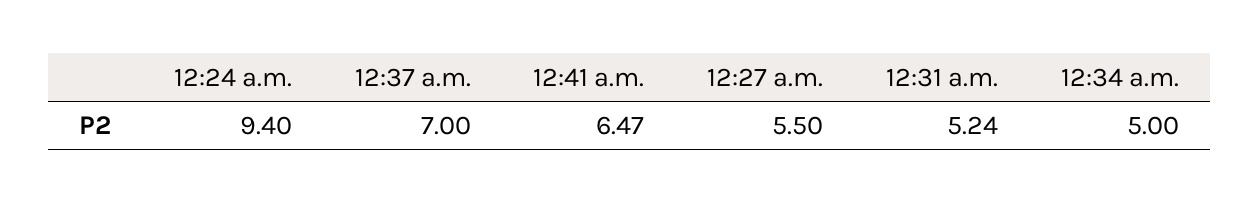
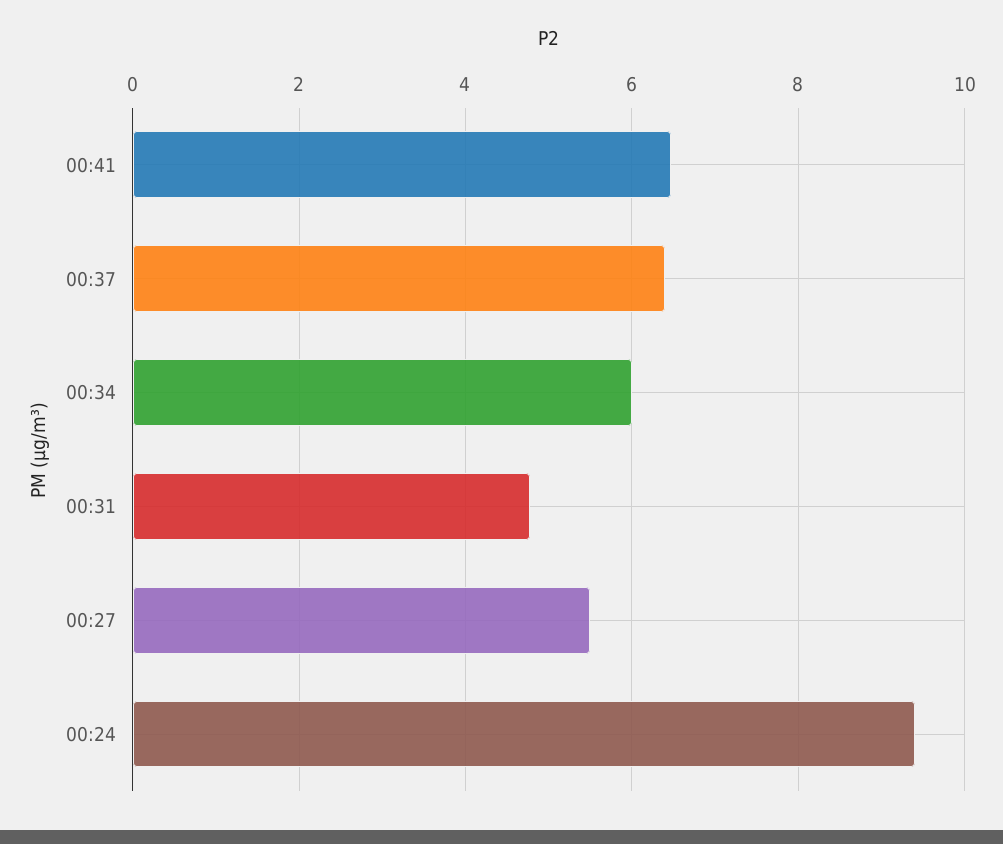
  {
    "12:24 a.m.": 9.4,
-   "12:37 a.m.": 7,
+   "12:37 a.m.": 6.4,
    "12:41 a.m.": 6.47,
    "12:27 a.m.": 5.5,
-   "12:31 a.m.": 5.24,
+   "12:31 a.m.": 4.8,
-   "12:34 a.m.": 5
+   "12:34 a.m.": 6
  }

